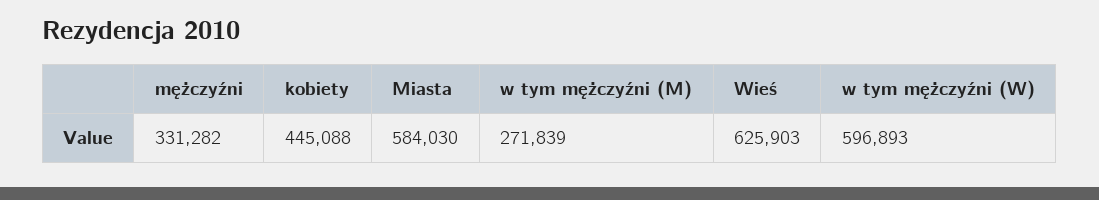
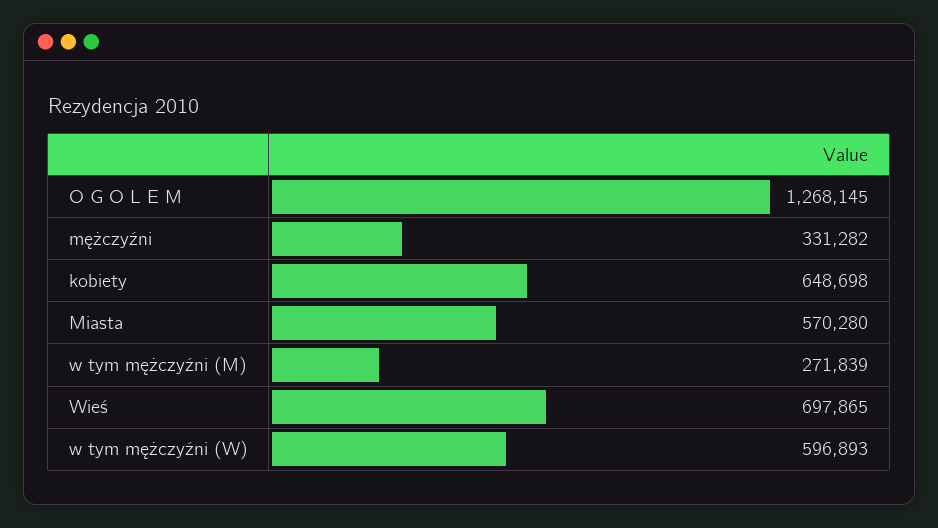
  {
    "mężczyźni": 331282,
-   "kobiety": 445088,
+   "kobiety": 648698,
-   "Miasta": 584030,
+   "Miasta": 570280,
    "w tym mężczyźni (M)": 271839,
-   "Wieś": 625903,
+   "Wieś": 697865,
-   "w tym mężczyźni (W)": 596893
+   "w tym mężczyźni (W)": 596893,
+   "O G O L E M": 1268145
  }

